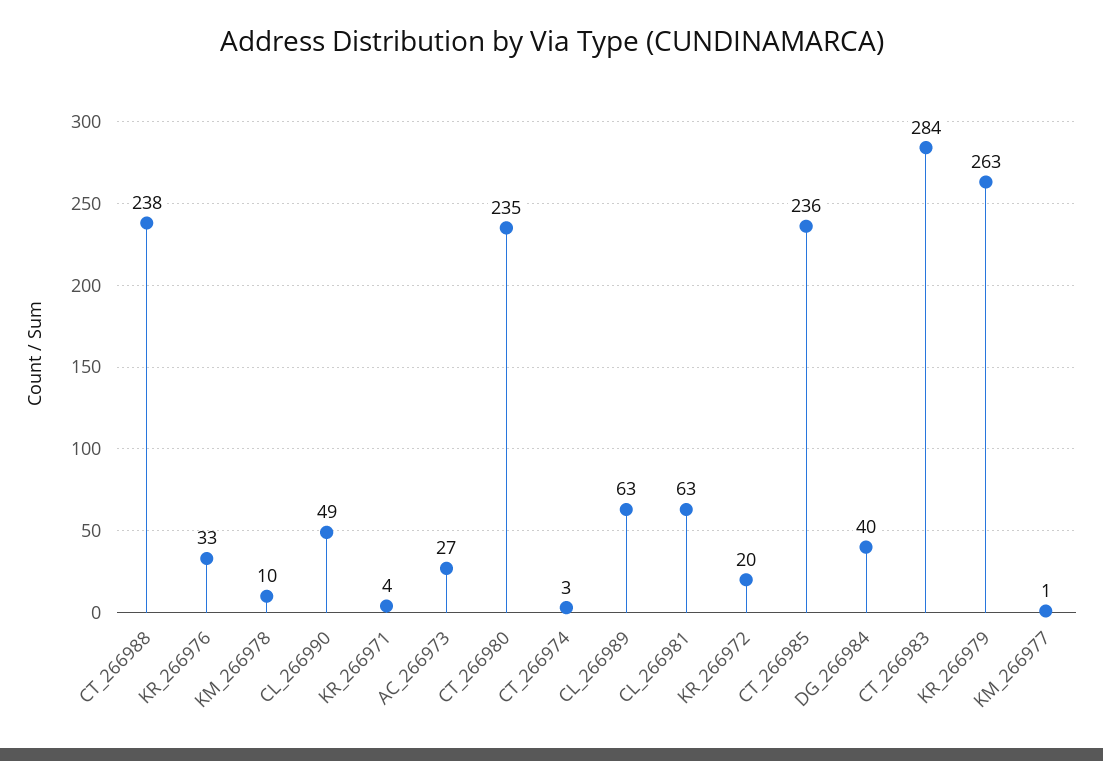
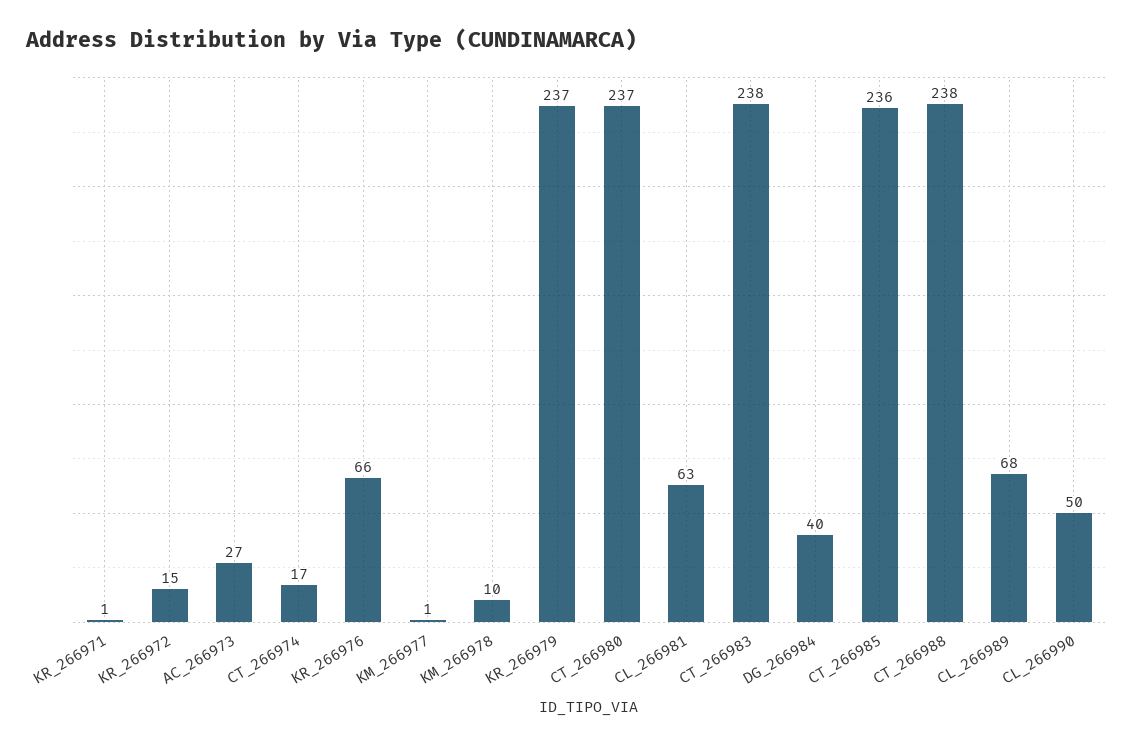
  {
    "CT_266988": 238,
-   "KR_266976": 33,
+   "KR_266976": 66,
    "KM_266978": 10,
-   "CL_266990": 49,
+   "CL_266990": 50,
-   "KR_266971": 4,
+   "KR_266971": 1,
    "AC_266973": 27,
-   "CT_266980": 235,
+   "CT_266980": 237,
-   "CT_266974": 3,
+   "CT_266974": 17,
-   "CL_266989": 63,
+   "CL_266989": 68,
    "CL_266981": 63,
-   "KR_266972": 20,
+   "KR_266972": 15,
    "CT_266985": 236,
    "DG_266984": 40,
-   "CT_266983": 284,
+   "CT_266983": 238,
-   "KR_266979": 263,
+   "KR_266979": 237,
    "KM_266977": 1
  }

